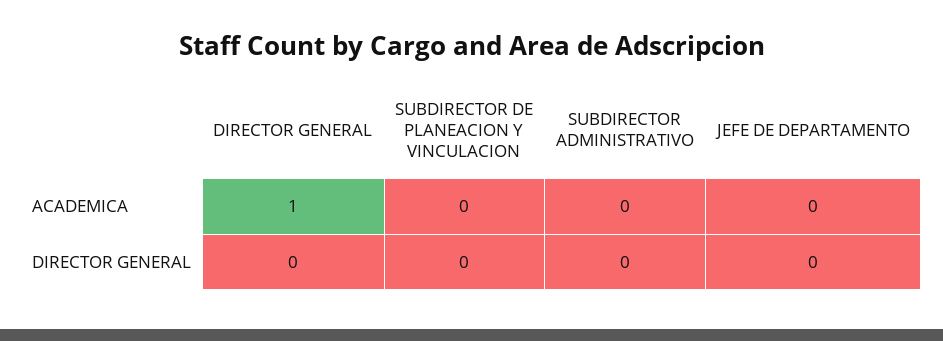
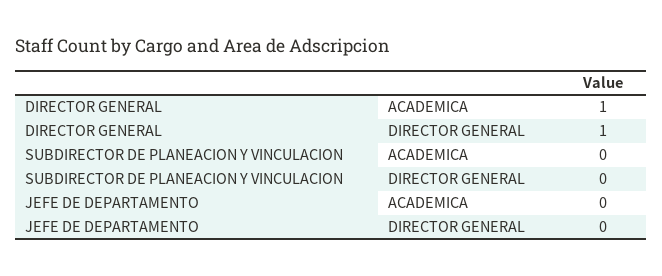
  {
    "DIRECTOR GENERAL": {
      "ACADEMICA": 1,
-     "DIRECTOR GENERAL": 0
+     "DIRECTOR GENERAL": 1
    },
    "SUBDIRECTOR DE PLANEACION Y VINCULACION": {
      "ACADEMICA": 0,
      "DIRECTOR GENERAL": 0
    },
-   "SUBDIRECTOR ADMINISTRATIVO": {
-     "ACADEMICA": 0,
-     "DIRECTOR GENERAL": 0
-   },
    "JEFE DE DEPARTAMENTO": {
      "ACADEMICA": 0,
      "DIRECTOR GENERAL": 0
    }
  }

